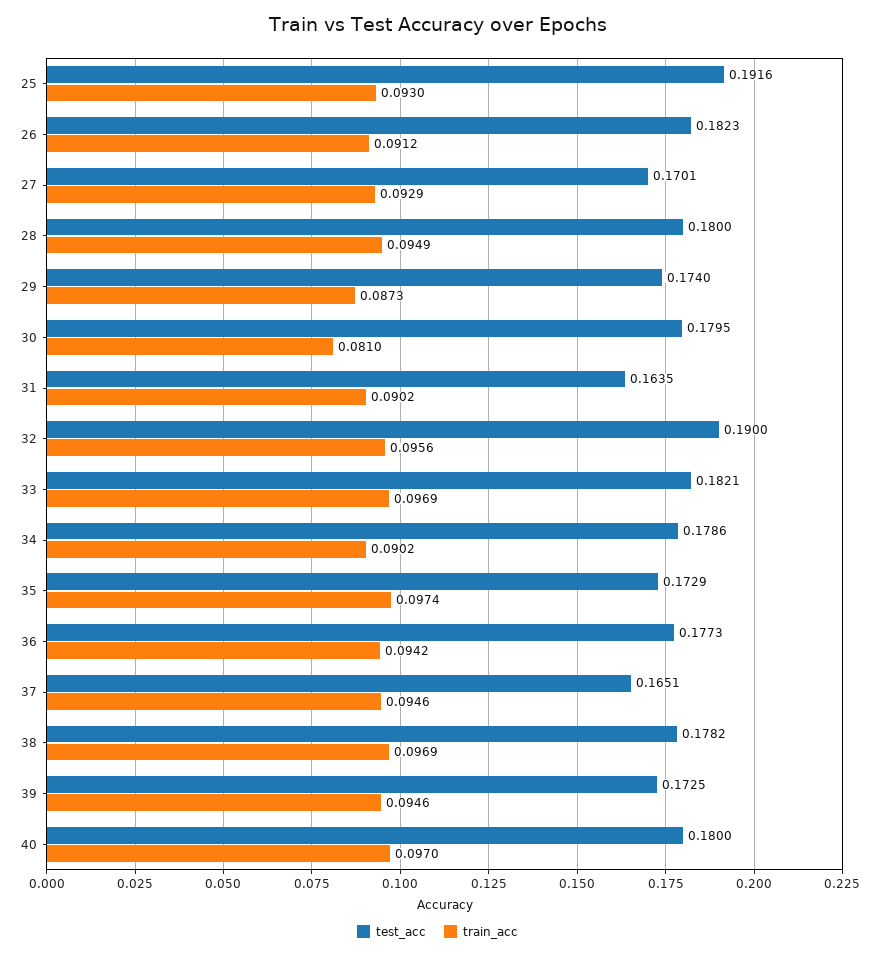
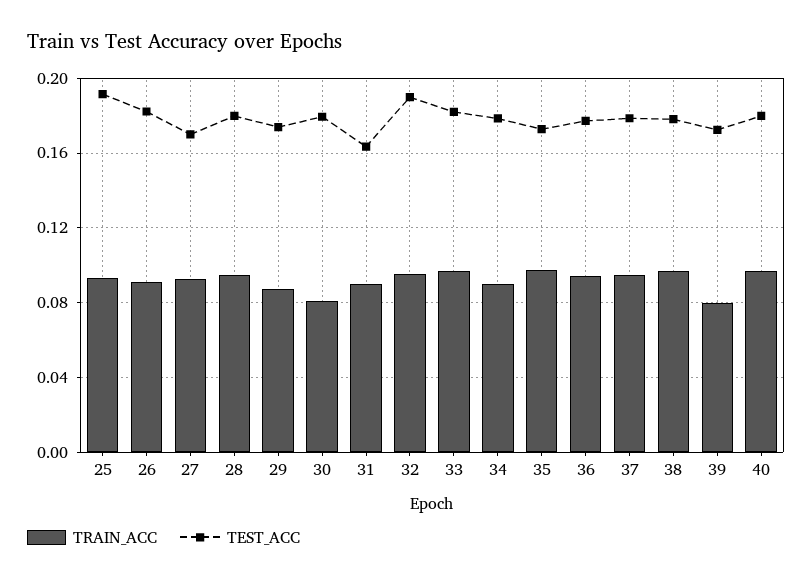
  {
    "test_acc": {
      "25": 0.1916,
      "26": 0.1823,
      "27": 0.1701,
      "28": 0.18,
      "29": 0.174,
      "30": 0.1795,
      "31": 0.1635,
      "32": 0.19,
      "33": 0.1821,
      "34": 0.1786,
      "35": 0.1729,
      "36": 0.1773,
-     "37": 0.1651,
+     "37": 0.18,
      "38": 0.1782,
      "39": 0.1725,
      "40": 0.18
    },
    "train_acc": {
      "25": 0.093,
      "26": 0.0912,
      "27": 0.0929,
      "28": 0.0949,
      "29": 0.0873,
      "30": 0.081,
      "31": 0.0902,
      "32": 0.0956,
      "33": 0.0969,
      "34": 0.0902,
      "35": 0.0974,
      "36": 0.0942,
      "37": 0.0946,
      "38": 0.0969,
-     "39": 0.0946,
+     "39": 0.08,
      "40": 0.097
    }
  }

